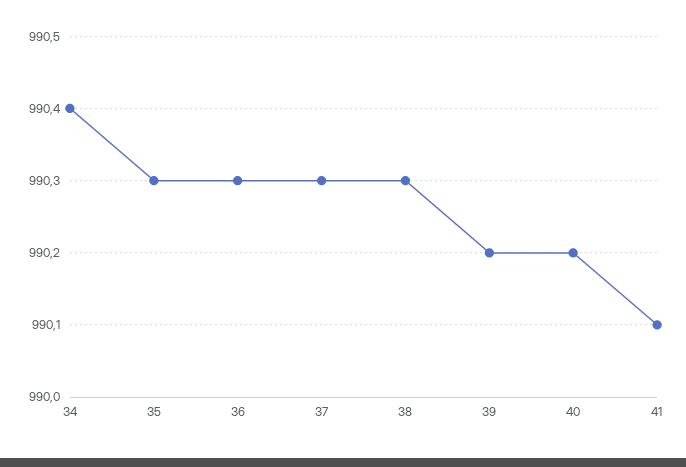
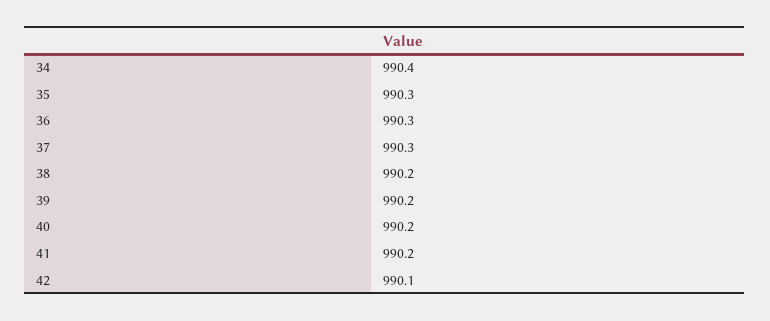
  {
    "34": 990.4,
    "35": 990.3,
    "36": 990.3,
    "37": 990.3,
-   "38": 990.3,
+   "38": 990.2,
    "39": 990.2,
    "40": 990.2,
-   "41": 990.1
+   "41": 990.2,
+   "42": 990.1
  }

